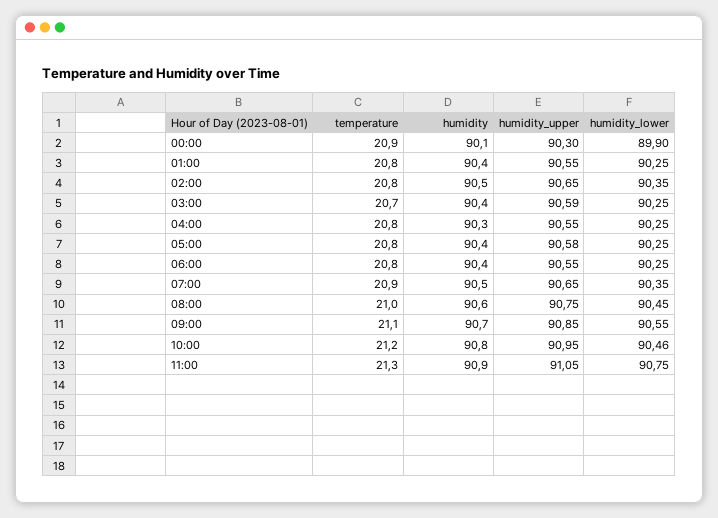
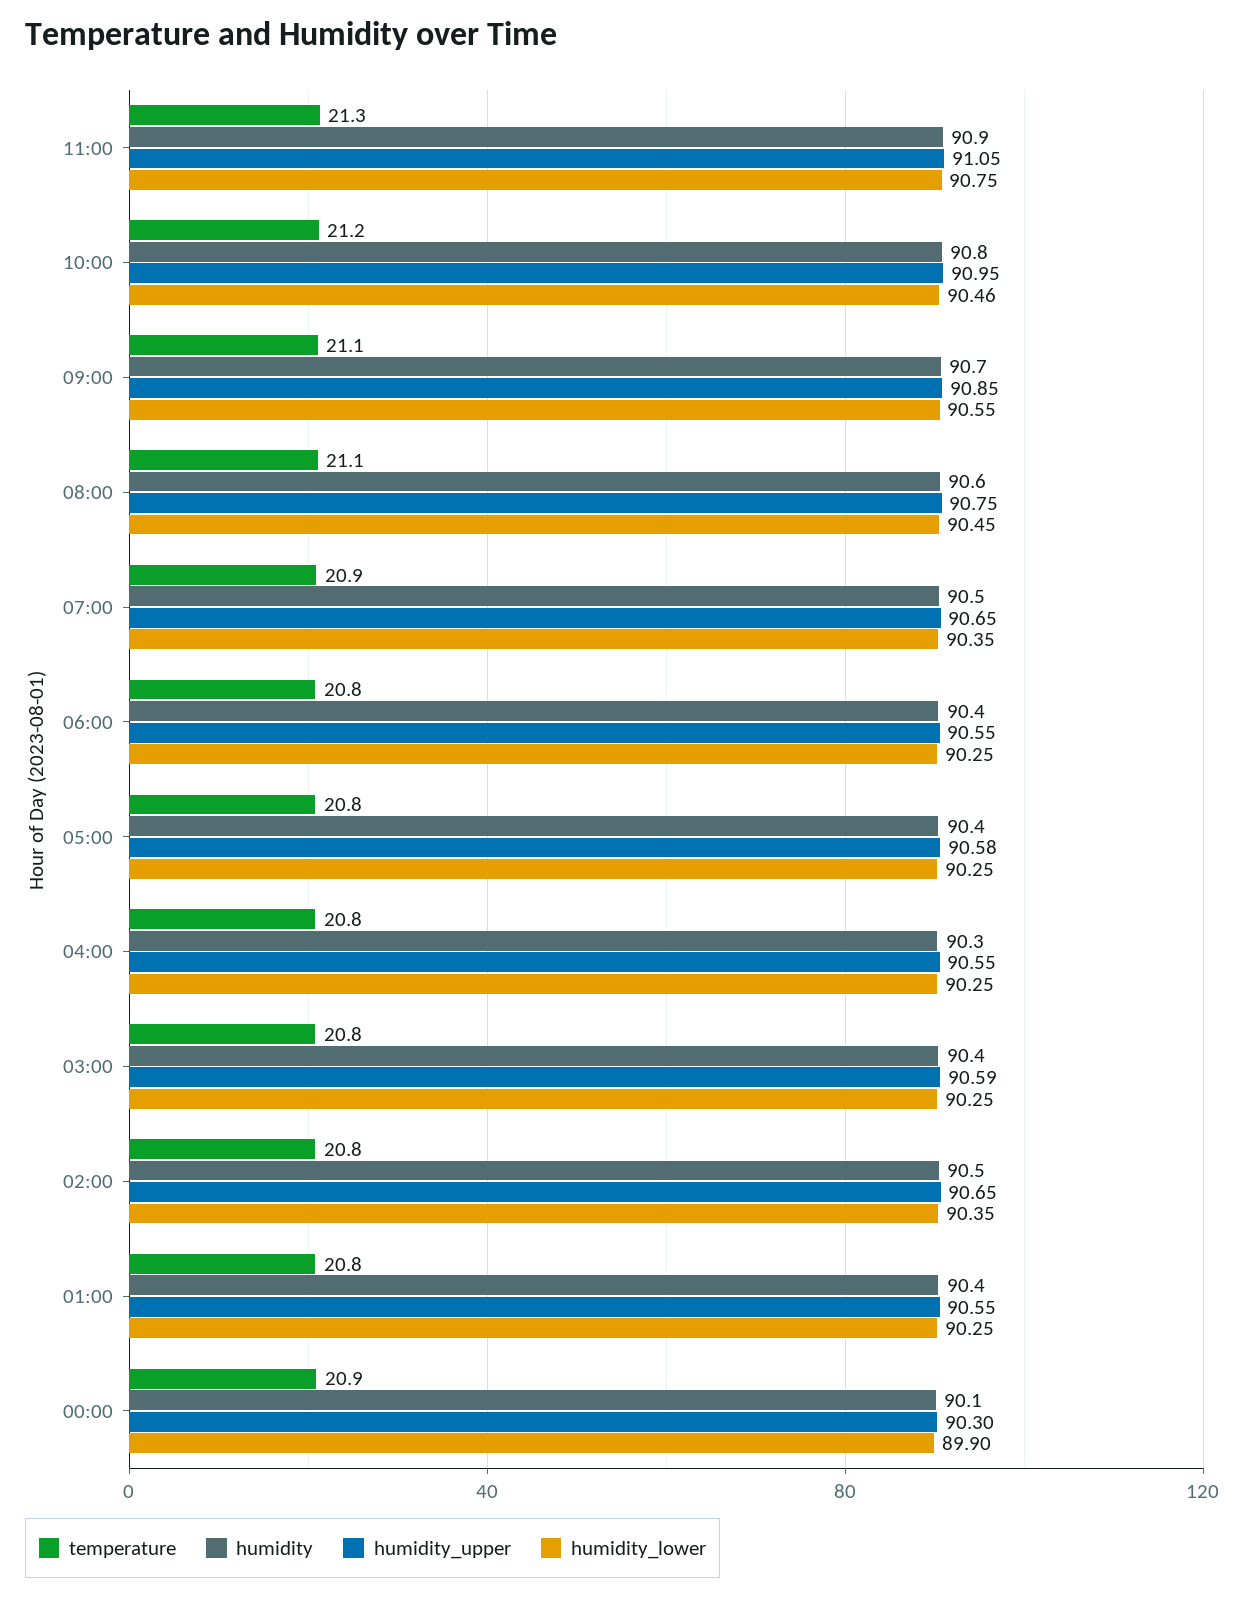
  {
    "temperature": {
      "00:00": 20.9,
      "01:00": 20.8,
      "02:00": 20.8,
-     "03:00": 20.7,
+     "03:00": 20.8,
      "04:00": 20.8,
      "05:00": 20.8,
      "06:00": 20.8,
      "07:00": 20.9,
-     "08:00": 21,
+     "08:00": 21.1,
      "09:00": 21.1,
      "10:00": 21.2,
      "11:00": 21.3
    },
    "humidity": {
      "00:00": 90.1,
      "01:00": 90.4,
      "02:00": 90.5,
      "03:00": 90.4,
      "04:00": 90.3,
      "05:00": 90.4,
      "06:00": 90.4,
      "07:00": 90.5,
      "08:00": 90.6,
      "09:00": 90.7,
      "10:00": 90.8,
      "11:00": 90.9
    },
    "humidity_upper": {
      "00:00": 90.3,
      "01:00": 90.55,
      "02:00": 90.65,
      "03:00": 90.59,
      "04:00": 90.55,
      "05:00": 90.58,
      "06:00": 90.55,
      "07:00": 90.65,
      "08:00": 90.75,
      "09:00": 90.85,
      "10:00": 90.95,
      "11:00": 91.05
    },
    "humidity_lower": {
      "00:00": 89.9,
      "01:00": 90.25,
      "02:00": 90.35,
      "03:00": 90.25,
      "04:00": 90.25,
      "05:00": 90.25,
      "06:00": 90.25,
      "07:00": 90.35,
      "08:00": 90.45,
      "09:00": 90.55,
      "10:00": 90.46,
      "11:00": 90.75
    }
  }

